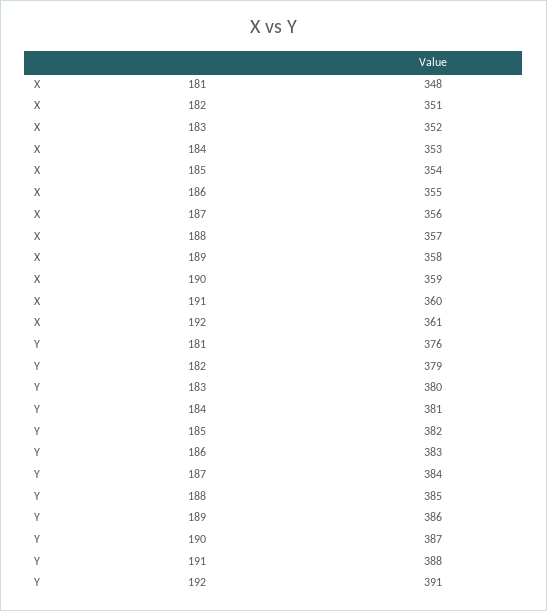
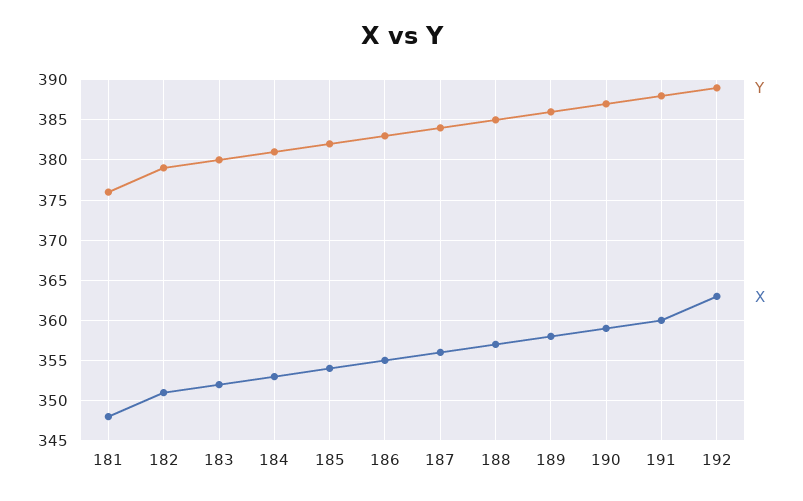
  {
    "X": {
      "181": 348,
      "182": 351,
      "183": 352,
      "184": 353,
      "185": 354,
      "186": 355,
      "187": 356,
      "188": 357,
      "189": 358,
      "190": 359,
      "191": 360,
-     "192": 361
+     "192": 363
    },
    "Y": {
      "181": 376,
      "182": 379,
      "183": 380,
      "184": 381,
      "185": 382,
      "186": 383,
      "187": 384,
      "188": 385,
      "189": 386,
      "190": 387,
      "191": 388,
-     "192": 391
+     "192": 389
    }
  }

